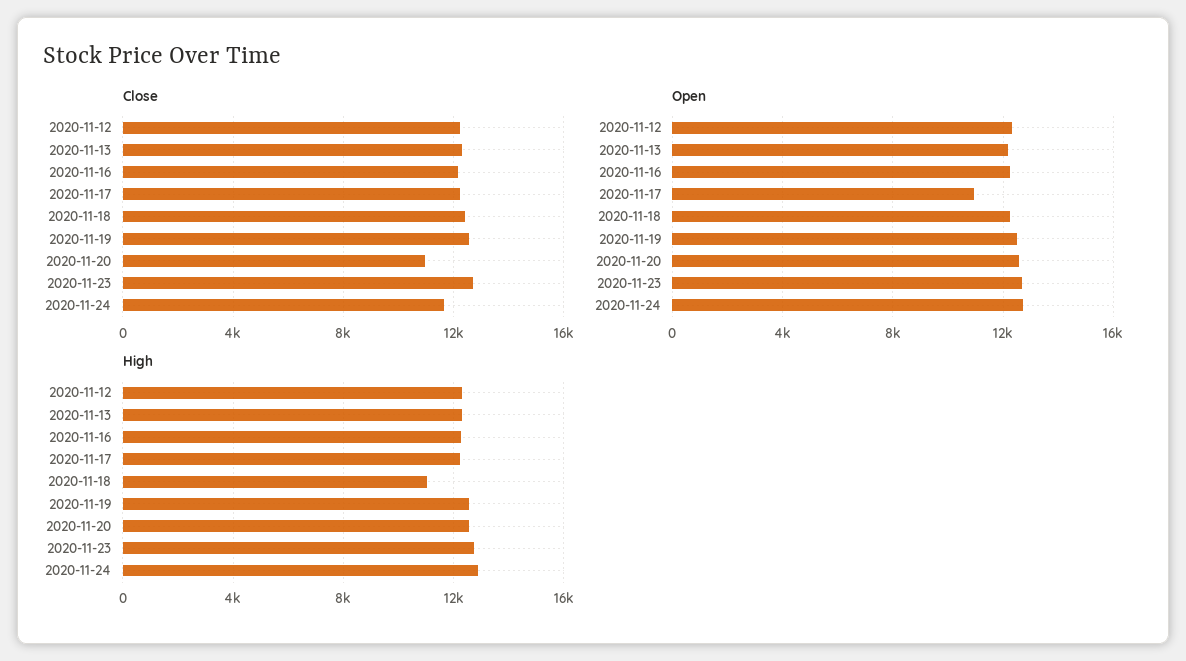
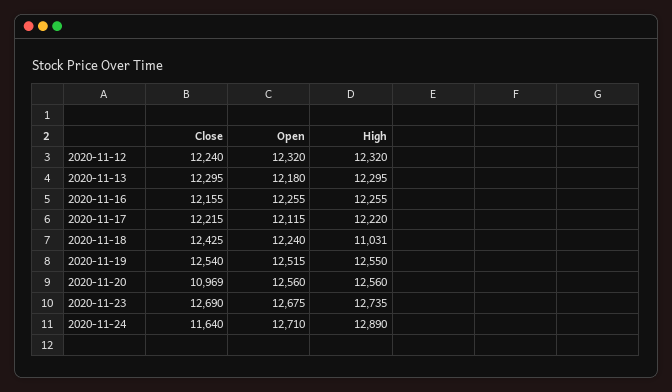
  {
    "Close": {
      "2020-11-12": 12240,
      "2020-11-13": 12295,
      "2020-11-16": 12155,
      "2020-11-17": 12215,
      "2020-11-18": 12425,
      "2020-11-19": 12540,
      "2020-11-20": 10969,
      "2020-11-23": 12690,
      "2020-11-24": 11640
    },
    "Open": {
      "2020-11-12": 12320,
      "2020-11-13": 12180,
      "2020-11-16": 12255,
-     "2020-11-17": 11000,
+     "2020-11-17": 12115,
      "2020-11-18": 12240,
      "2020-11-19": 12515,
      "2020-11-20": 12560,
      "2020-11-23": 12675,
      "2020-11-24": 12710
    },
    "High": {
      "2020-11-12": 12320,
      "2020-11-13": 12295,
      "2020-11-16": 12255,
      "2020-11-17": 12220,
      "2020-11-18": 11031,
      "2020-11-19": 12550,
      "2020-11-20": 12560,
      "2020-11-23": 12735,
      "2020-11-24": 12890
    }
  }

